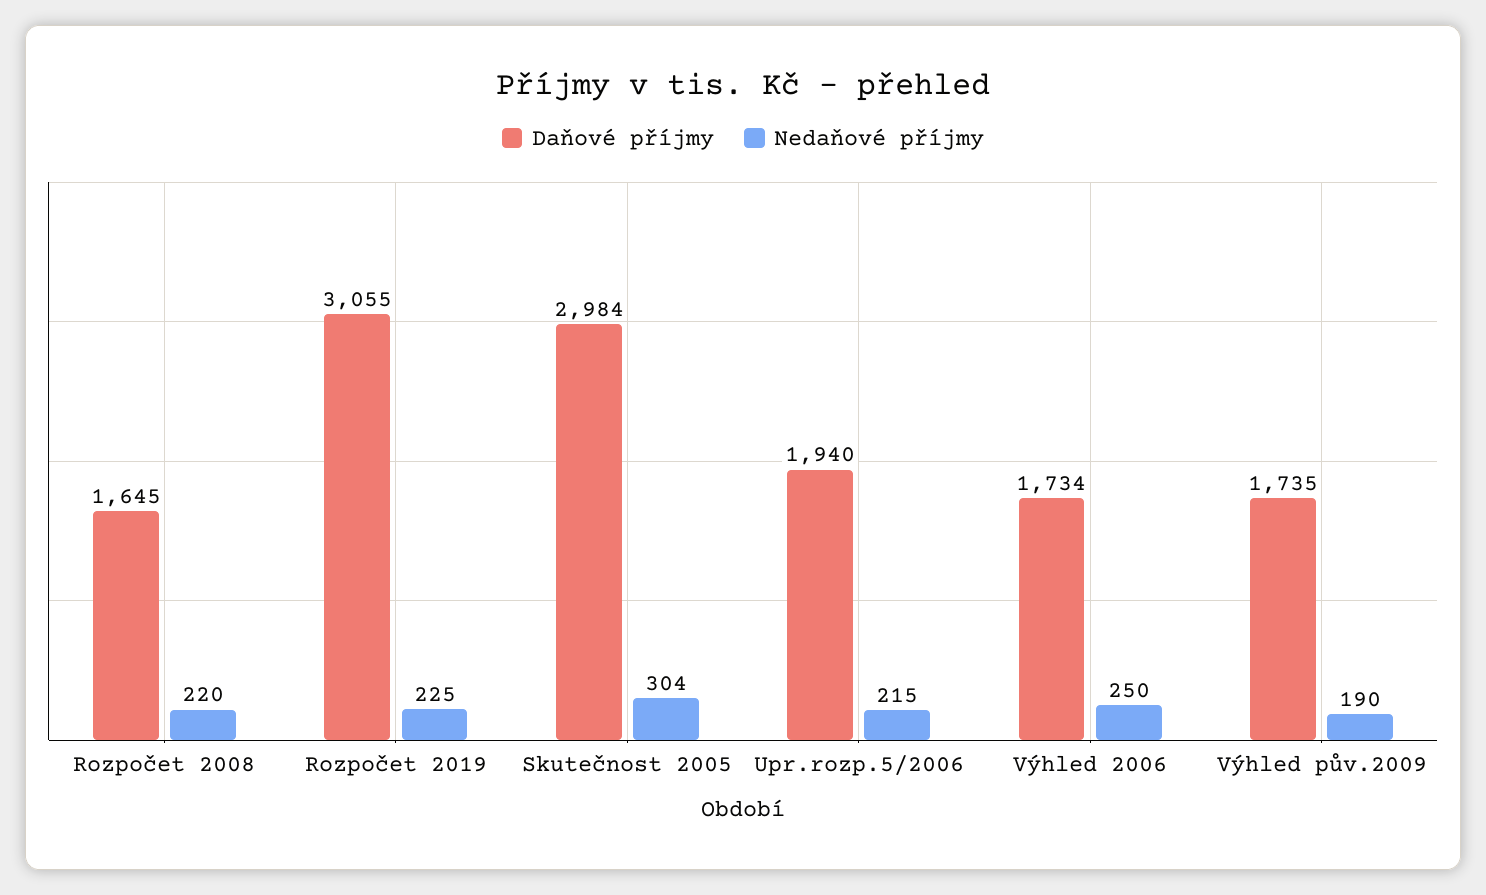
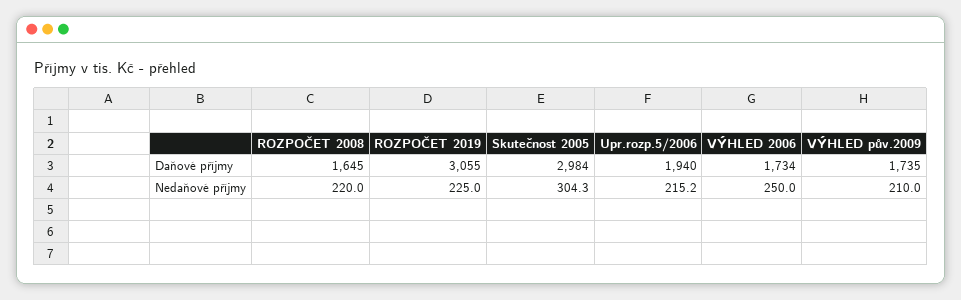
  {
    "Daňové příjmy": {
      "Rozpočet 2008": 1645,
      "Rozpočet 2019": 3055,
      "Skutečnost 2005": 2984,
      "Upr.rozp.5/2006": 1940,
      "Výhled 2006": 1734,
      "Výhled pův.2009": 1735
    },
    "Nedaňové příjmy": {
      "Rozpočet 2008": 220,
      "Rozpočet 2019": 225,
      "Skutečnost 2005": 304.3,
      "Upr.rozp.5/2006": 215.2,
      "Výhled 2006": 250,
-     "Výhled pův.2009": 190
+     "Výhled pův.2009": 210
    }
  }

